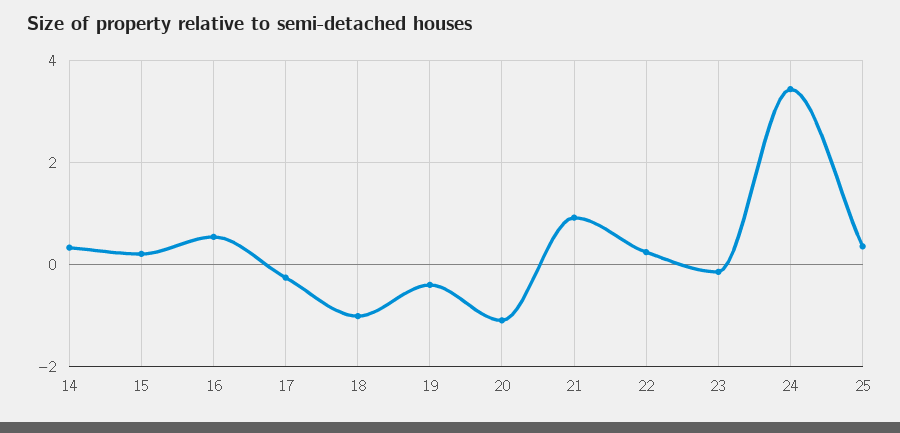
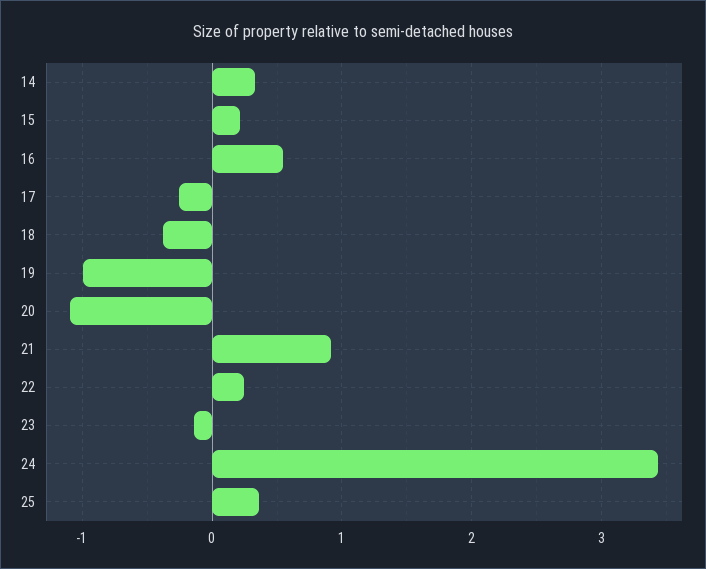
  {
    "14": 0.3,
    "15": 0.2,
    "16": 0.5,
    "17": -0.3,
-   "18": -1,
+   "18": -0.4,
-   "19": -0.4,
+   "19": -1,
    "20": -1.1,
    "21": 0.9,
    "22": 0.2,
    "23": -0.1,
    "24": 3.4,
    "25": 0.4
  }

